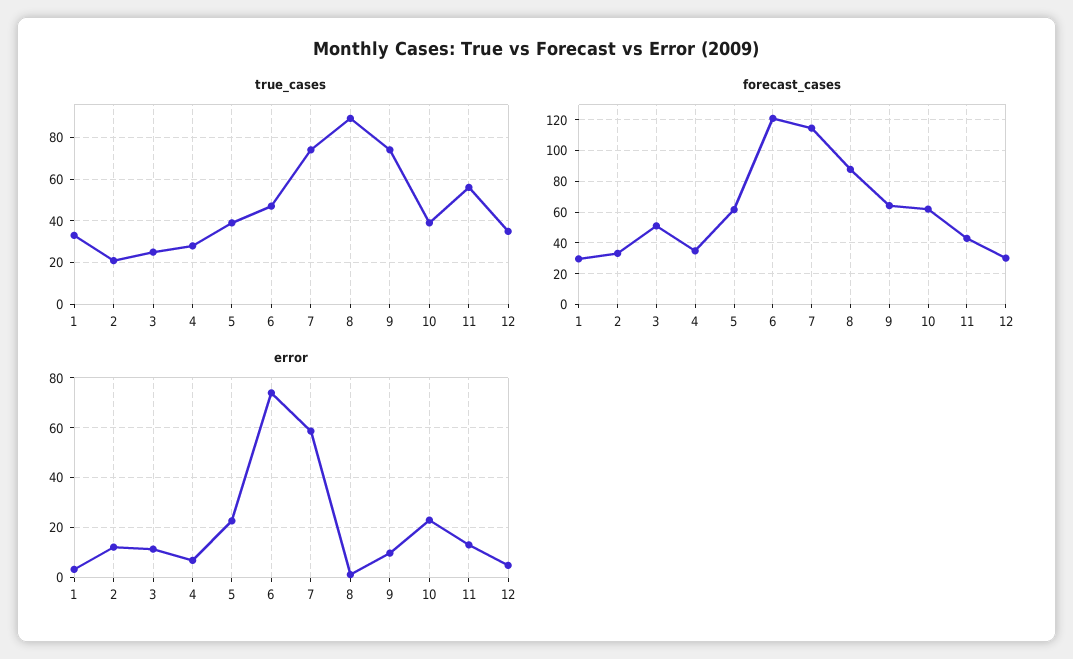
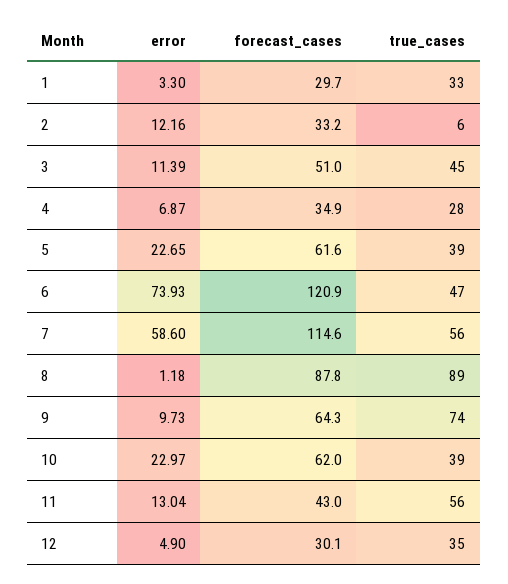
  {
    "true_cases": {
      "1": 33,
-     "2": 20,
+     "2": 6,
-     "3": 25,
+     "3": 45,
      "4": 28,
      "5": 39,
      "6": 47,
-     "7": 75,
+     "7": 56,
      "8": 89,
      "9": 74,
      "10": 39,
      "11": 56,
      "12": 35
    },
    "forecast_cases": {
      "1": 29.7,
      "2": 33.2,
      "3": 51,
      "4": 34.9,
      "5": 61.6,
      "6": 120.9,
      "7": 114.6,
      "8": 87.8,
      "9": 64.3,
      "10": 62,
      "11": 43,
      "12": 30.1
    },
    "error": {
      "1": 3.3,
      "2": 12.16,
      "3": 11.39,
      "4": 6.87,
      "5": 22.65,
      "6": 73.93,
      "7": 58.6,
      "8": 1.18,
      "9": 9.73,
      "10": 22.97,
      "11": 13.04,
      "12": 4.9
    }
  }

